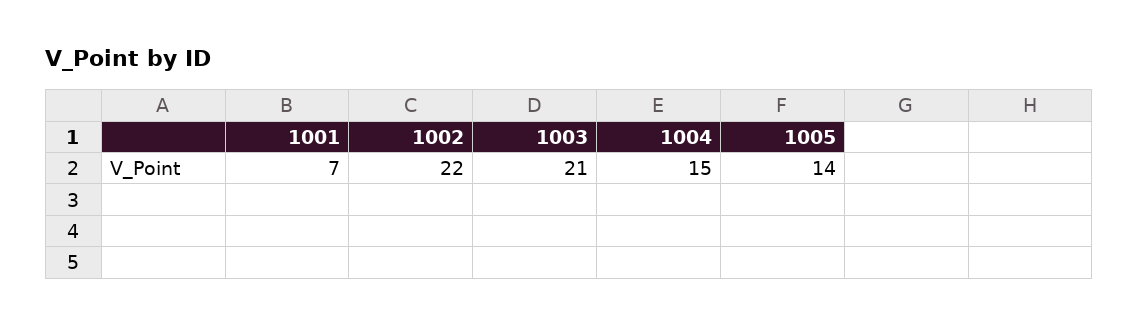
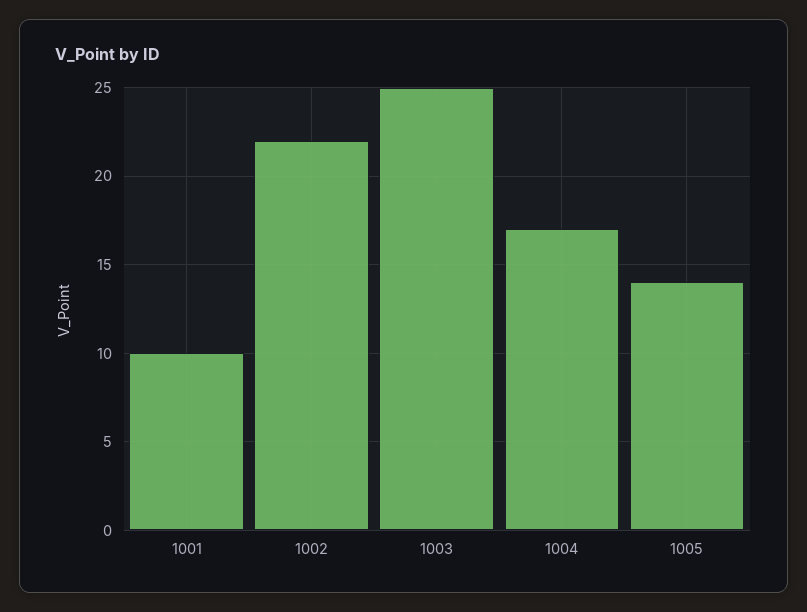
  {
-   "1001": 7,
+   "1001": 10,
    "1002": 22,
-   "1003": 21,
+   "1003": 25,
-   "1004": 15,
+   "1004": 17,
    "1005": 14
  }

